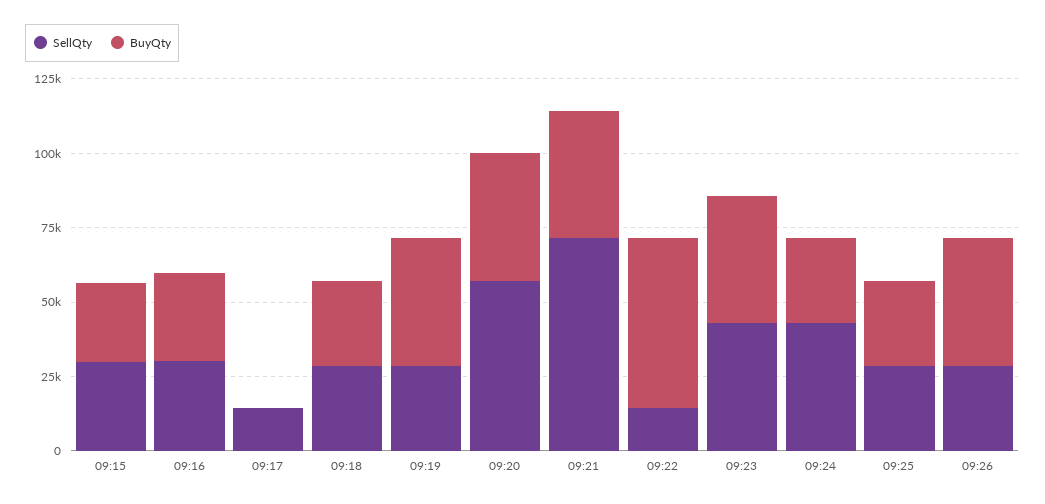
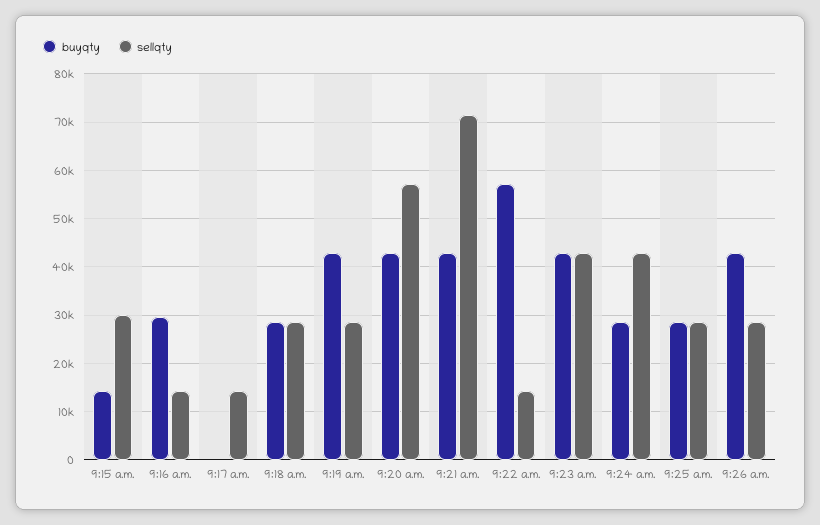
  {
    "SellQty": {
      "09:15": 30000,
-     "09:16": 30000,
+     "09:16": 14000,
      "09:17": 14000,
      "09:18": 28000,
      "09:19": 28000,
      "09:20": 58000,
      "09:21": 72000,
      "09:22": 14000,
      "09:23": 42000,
      "09:24": 42000,
      "09:25": 28000,
      "09:26": 28000
    },
    "BuyQty": {
-     "09:15": 25000,
+     "09:15": 14000,
      "09:16": 30000,
      "09:17": 0,
      "09:18": 28000,
      "09:19": 42000,
      "09:20": 42000,
      "09:21": 42000,
      "09:22": 58000,
      "09:23": 42000,
      "09:24": 28000,
      "09:25": 28000,
      "09:26": 42000
    }
  }

